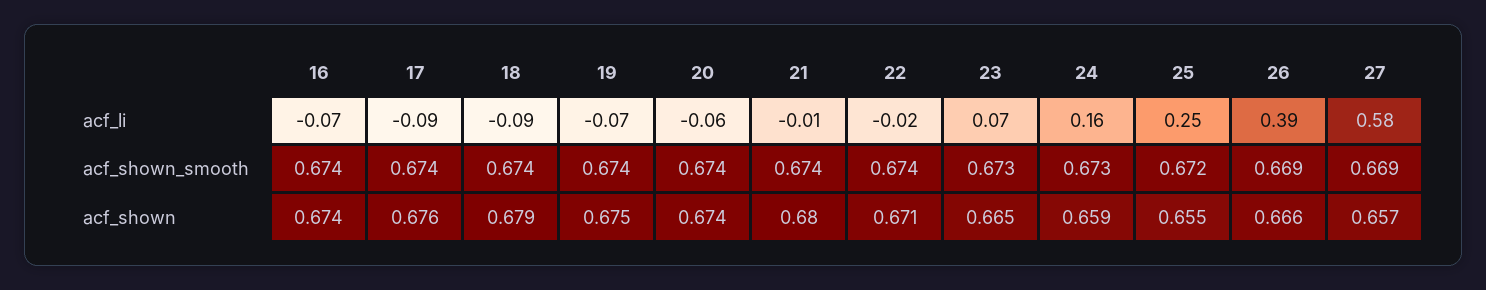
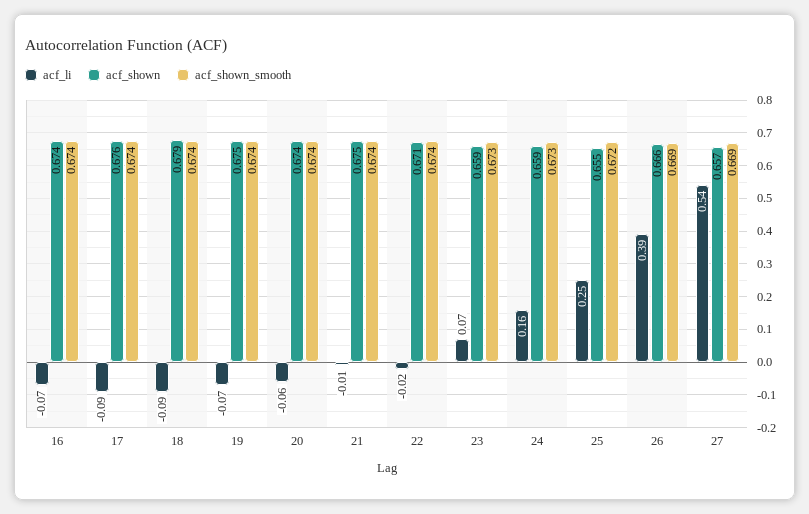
  {
    "acf_li": {
      "16": -0.07,
      "17": -0.09,
      "18": -0.09,
      "19": -0.07,
      "20": -0.06,
      "21": -0.01,
      "22": -0.02,
      "23": 0.07,
      "24": 0.16,
      "25": 0.25,
      "26": 0.39,
-     "27": 0.58
+     "27": 0.54
    },
    "acf_shown_smooth": {
      "16": 0.674,
      "17": 0.674,
      "18": 0.674,
      "19": 0.674,
      "20": 0.674,
      "21": 0.674,
      "22": 0.674,
      "23": 0.673,
      "24": 0.673,
      "25": 0.672,
      "26": 0.669,
      "27": 0.669
    },
    "acf_shown": {
      "16": 0.674,
      "17": 0.676,
      "18": 0.679,
      "19": 0.675,
      "20": 0.674,
-     "21": 0.68,
+     "21": 0.675,
      "22": 0.671,
-     "23": 0.665,
+     "23": 0.659,
      "24": 0.659,
      "25": 0.655,
      "26": 0.666,
      "27": 0.657
    }
  }

